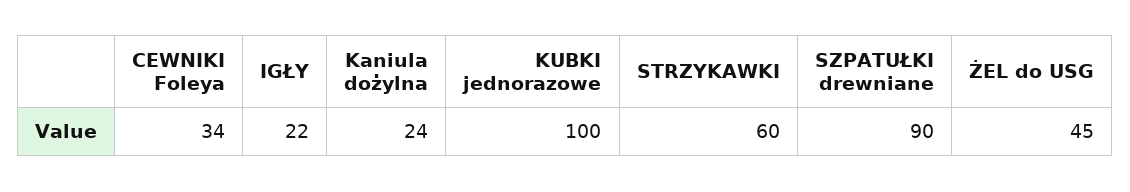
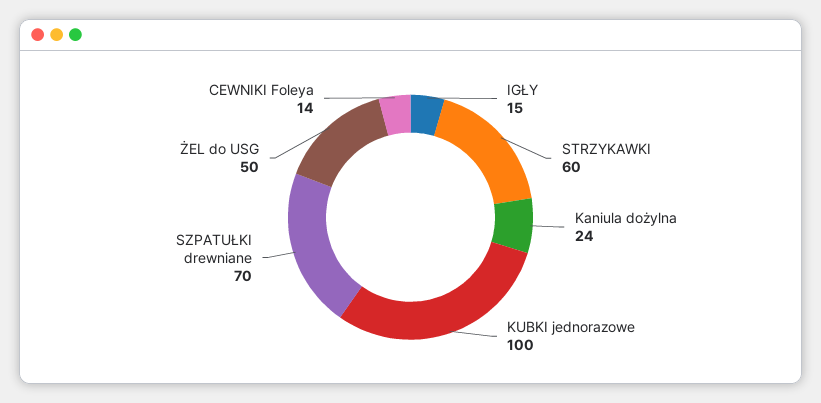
  {
-   "CEWNIKI Foleya": 34,
+   "CEWNIKI Foleya": 14,
-   "IGŁY": 22,
+   "IGŁY": 15,
    "Kaniula dożylna": 24,
    "KUBKI jednorazowe": 100,
    "STRZYKAWKI": 60,
-   "SZPATUŁKI drewniane": 90,
+   "SZPATUŁKI drewniane": 70,
-   "ŻEL do USG": 45
+   "ŻEL do USG": 50
  }

